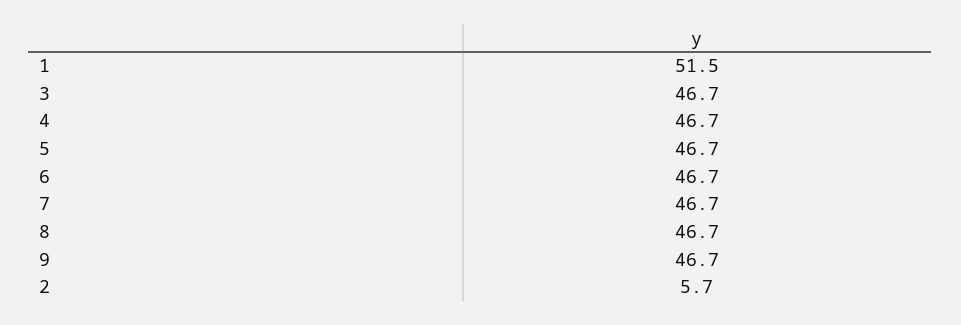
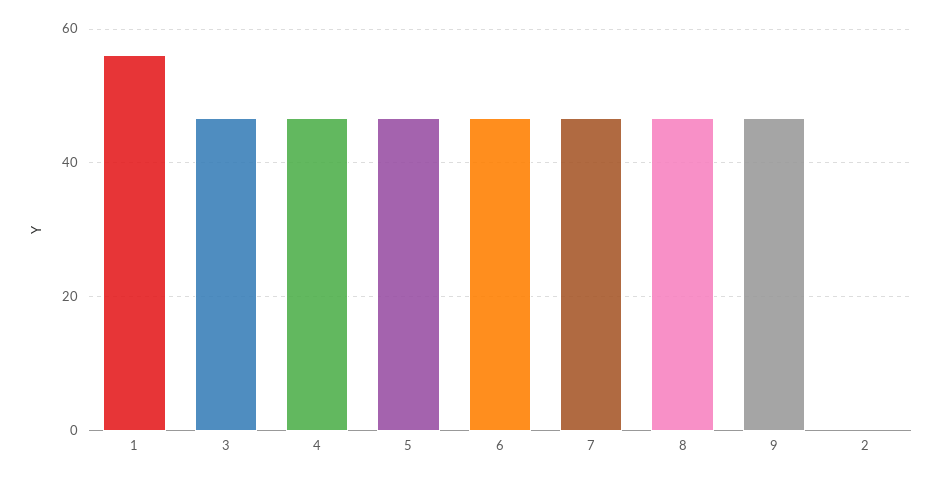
  {
-   "1": 51.5,
+   "1": 56,
    "3": 46.7,
    "4": 46.7,
    "5": 46.7,
    "6": 46.7,
    "7": 46.7,
    "8": 46.7,
    "9": 46.7,
-   "2": 5.7
+   "2": 0
  }

